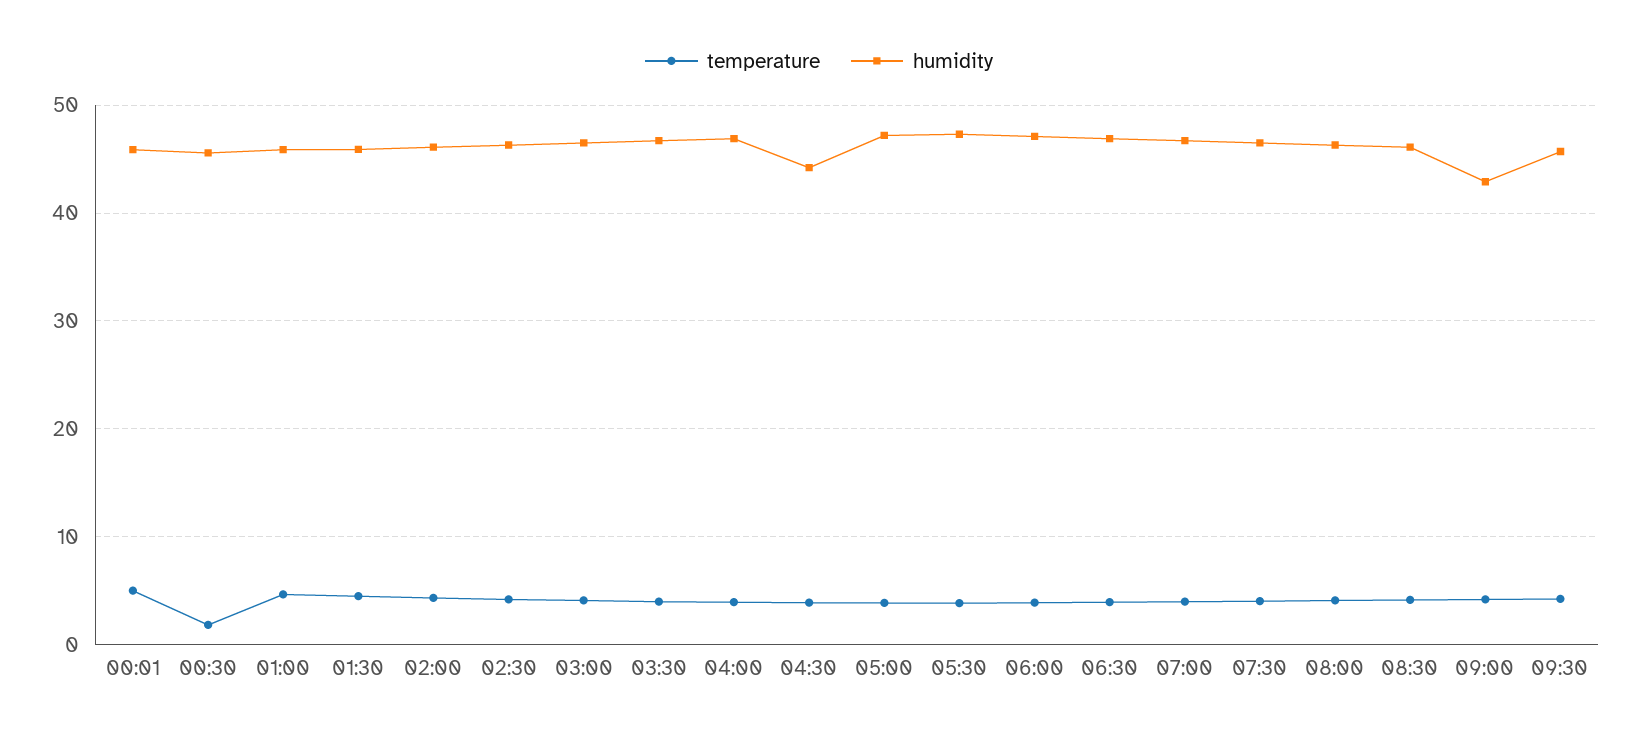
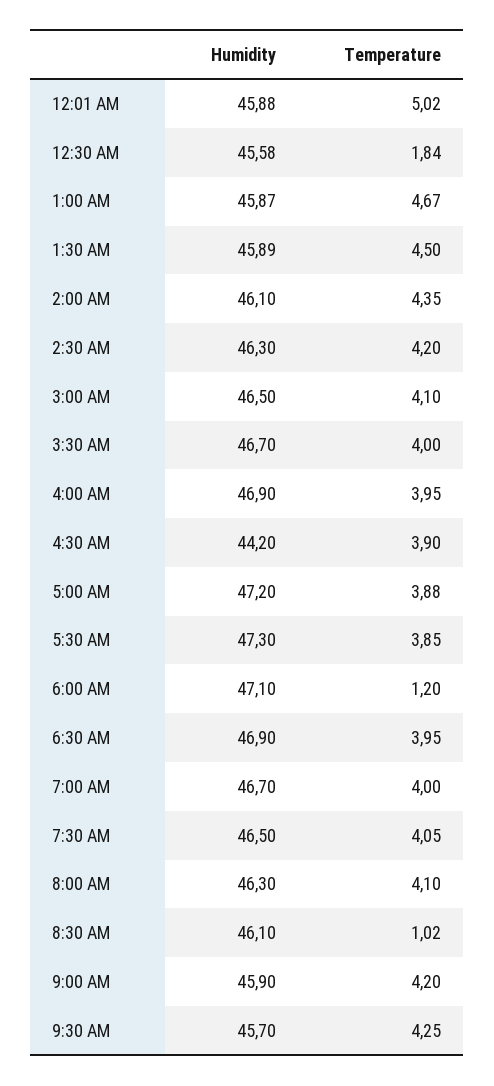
  {
    "temperature": {
      "00:01": 5.02,
      "00:30": 1.84,
      "01:00": 4.67,
      "01:30": 4.5,
      "02:00": 4.35,
      "02:30": 4.2,
      "03:00": 4.1,
      "03:30": 4,
      "04:00": 3.95,
      "04:30": 3.9,
      "05:00": 3.88,
      "05:30": 3.85,
-     "06:00": 4,
+     "06:00": 1.2,
      "06:30": 3.95,
      "07:00": 4,
      "07:30": 4.05,
      "08:00": 4.1,
-     "08:30": 4,
+     "08:30": 1.02,
      "09:00": 4.2,
      "09:30": 4.25
    },
    "humidity": {
      "00:01": 45.88,
      "00:30": 45.58,
      "01:00": 45.87,
      "01:30": 45.89,
      "02:00": 46.1,
      "02:30": 46.3,
      "03:00": 46.5,
      "03:30": 46.7,
      "04:00": 46.9,
      "04:30": 44.2,
      "05:00": 47.2,
      "05:30": 47.3,
      "06:00": 47.1,
      "06:30": 46.9,
      "07:00": 46.7,
      "07:30": 46.5,
      "08:00": 46.3,
      "08:30": 46.1,
-     "09:00": 43,
+     "09:00": 45.9,
      "09:30": 45.7
    }
  }

